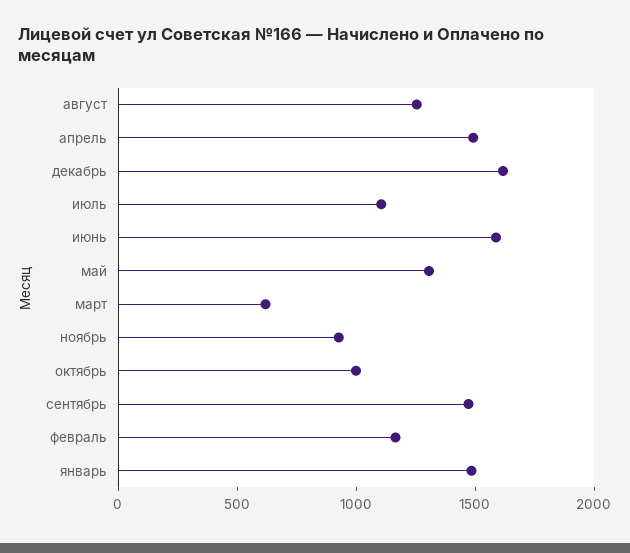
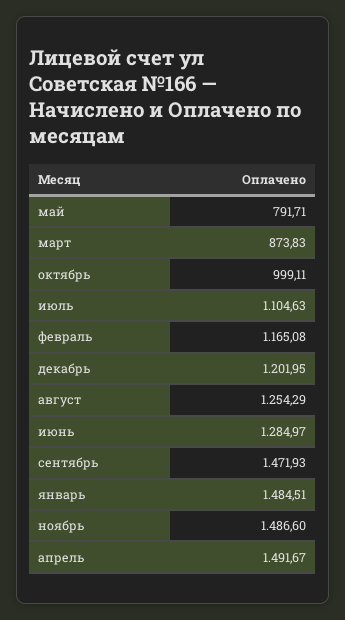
  {
    "август": 1254.29,
    "апрель": 1491.67,
-   "декабрь": 1600,
+   "декабрь": 1201.95,
    "июль": 1104.63,
-   "июнь": 1600,
+   "июнь": 1284.97,
-   "май": 1300,
+   "май": 791.71,
-   "март": 600,
+   "март": 873.83,
-   "ноябрь": 900,
+   "ноябрь": 1486.6,
    "октябрь": 999.11,
    "сентябрь": 1471.93,
    "февраль": 1165.08,
    "январь": 1484.51
  }

